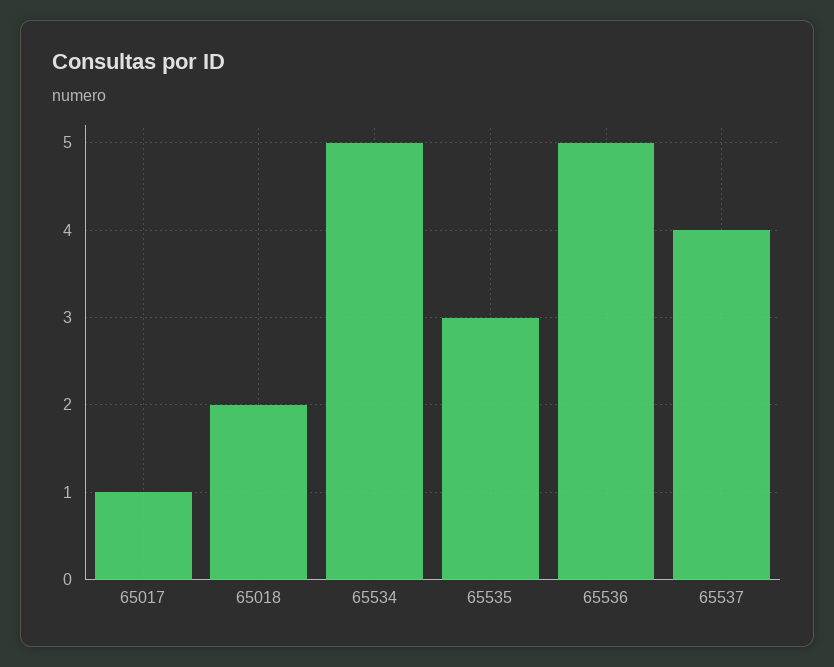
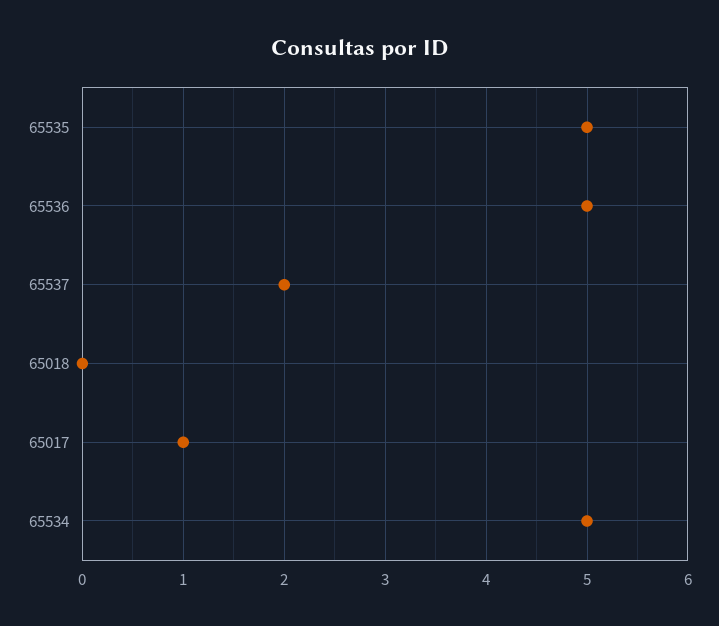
  {
    "65017": 1,
-   "65018": 2,
+   "65018": 0,
    "65534": 5,
-   "65535": 3,
+   "65535": 5,
    "65536": 5,
-   "65537": 4
+   "65537": 2
  }

